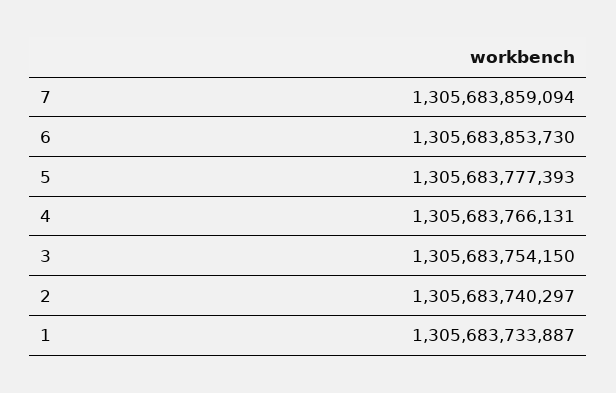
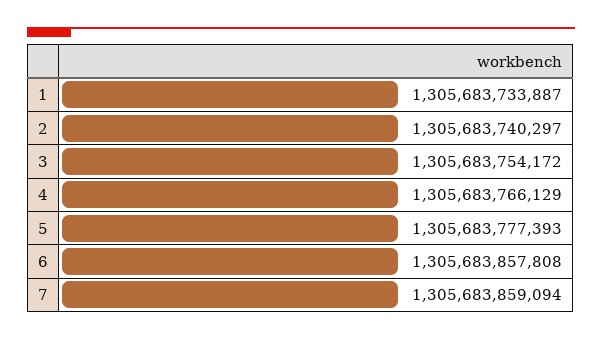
  {
    "7": 1305683859094,
-   "6": 1305683853730,
+   "6": 1305683857808,
    "5": 1305683777393,
-   "4": 1305683766131,
+   "4": 1305683766129,
-   "3": 1305683754150,
+   "3": 1305683754172,
    "2": 1305683740297,
    "1": 1305683733887
  }

